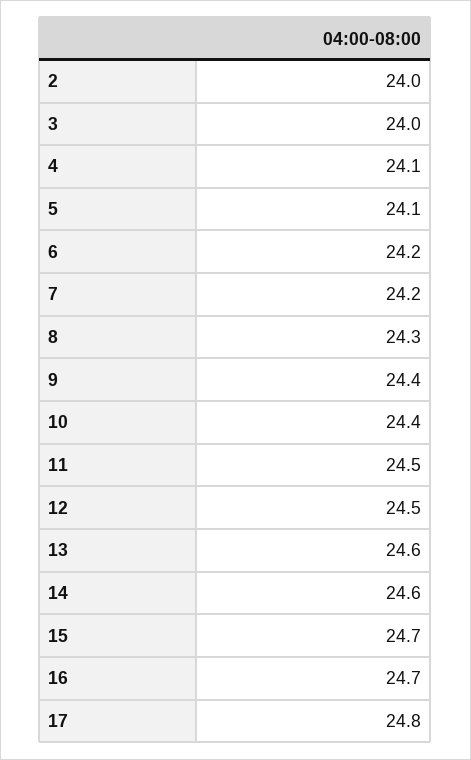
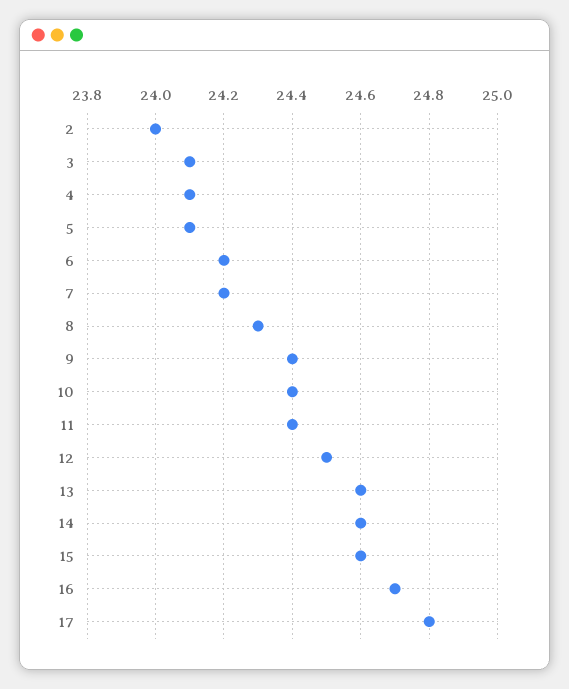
  {
    "2": 24,
-   "3": 24,
+   "3": 24.1,
    "4": 24.1,
    "5": 24.1,
    "6": 24.2,
    "7": 24.2,
    "8": 24.3,
    "9": 24.4,
    "10": 24.4,
-   "11": 24.5,
+   "11": 24.4,
    "12": 24.5,
    "13": 24.6,
    "14": 24.6,
-   "15": 24.7,
+   "15": 24.6,
    "16": 24.7,
    "17": 24.8
  }

